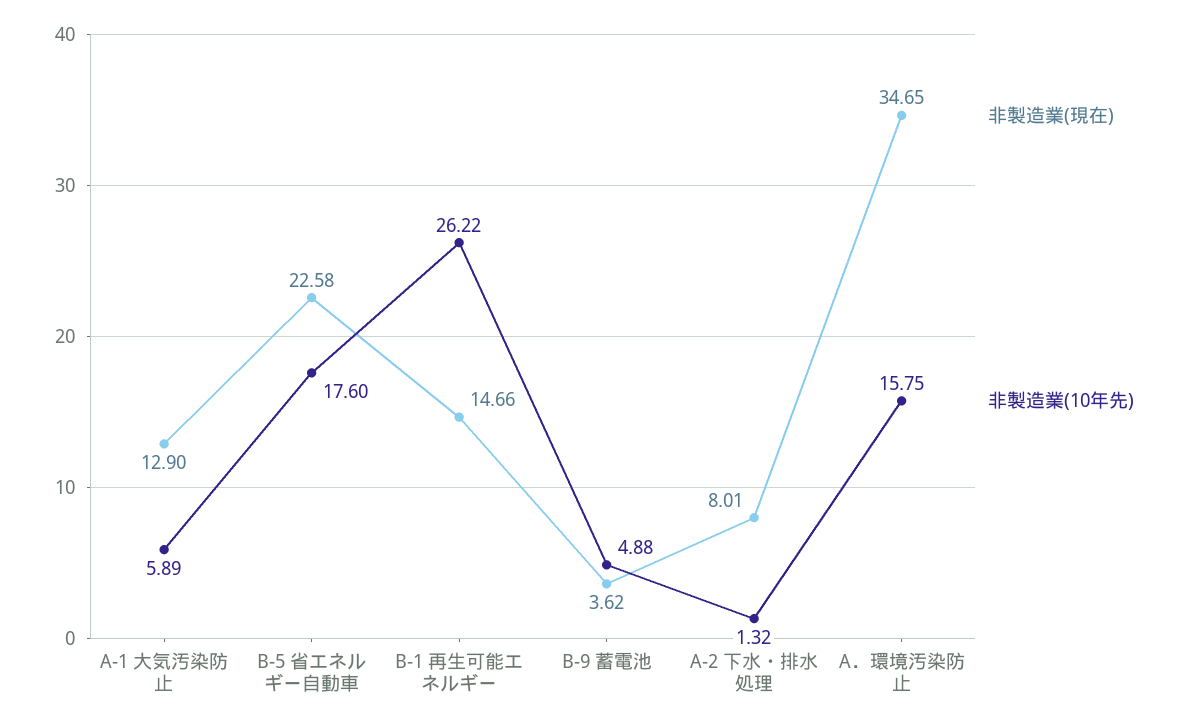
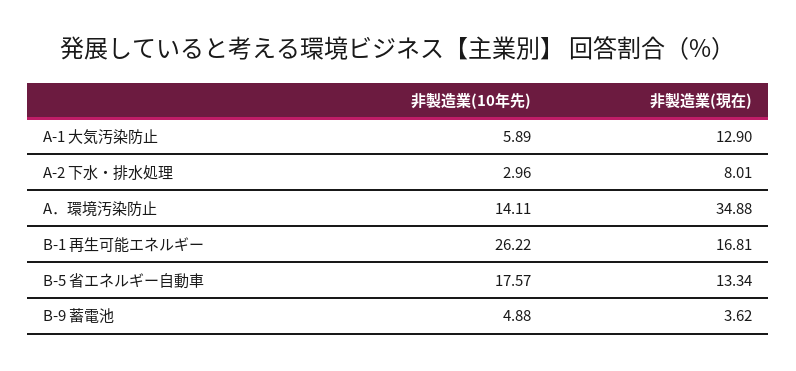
  {
    "非製造業(現在)": {
      "A-1 大気汚染防止": 12.9,
-     "B-5 省エネルギー自動車": 22.58,
+     "B-5 省エネルギー自動車": 13.34,
-     "B-1 再生可能エネルギー": 14.66,
+     "B-1 再生可能エネルギー": 16.81,
      "B-9 蓄電池": 3.62,
      "A-2 下水・排水処理": 8.01,
-     "A．環境汚染防止": 34.65
+     "A．環境汚染防止": 34.88
    },
    "非製造業(10年先)": {
      "A-1 大気汚染防止": 5.89,
-     "B-5 省エネルギー自動車": 17.6,
+     "B-5 省エネルギー自動車": 17.57,
      "B-1 再生可能エネルギー": 26.22,
      "B-9 蓄電池": 4.88,
-     "A-2 下水・排水処理": 1.32,
+     "A-2 下水・排水処理": 2.96,
-     "A．環境汚染防止": 15.75
+     "A．環境汚染防止": 14.11
    }
  }

